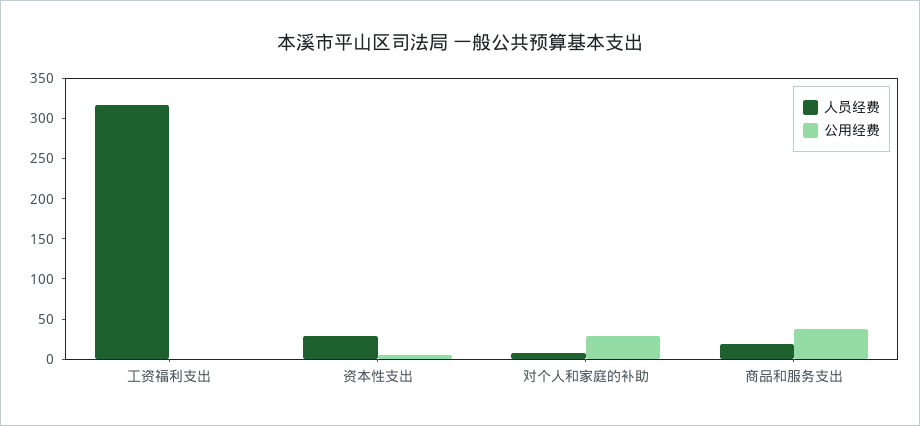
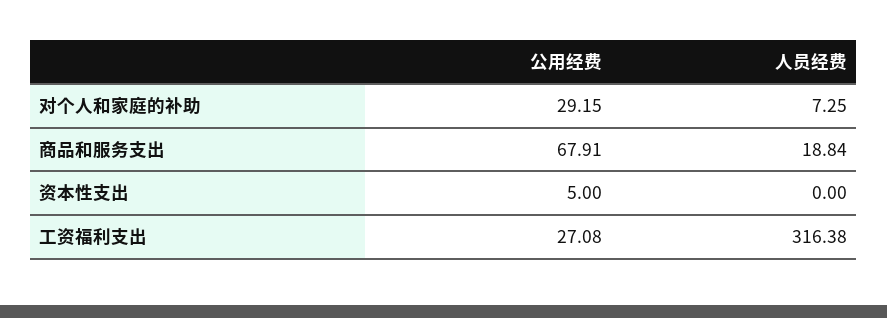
  {
    "人员经费": {
      "工资福利支出": 316.38,
-     "资本性支出": 30,
+     "资本性支出": 0,
      "对个人和家庭的补助": 7.25,
      "商品和服务支出": 18.84
    },
    "公用经费": {
-     "工资福利支出": 0,
+     "工资福利支出": 27.08,
      "资本性支出": 5,
      "对个人和家庭的补助": 29.15,
-     "商品和服务支出": 40
+     "商品和服务支出": 67.91
    }
  }

